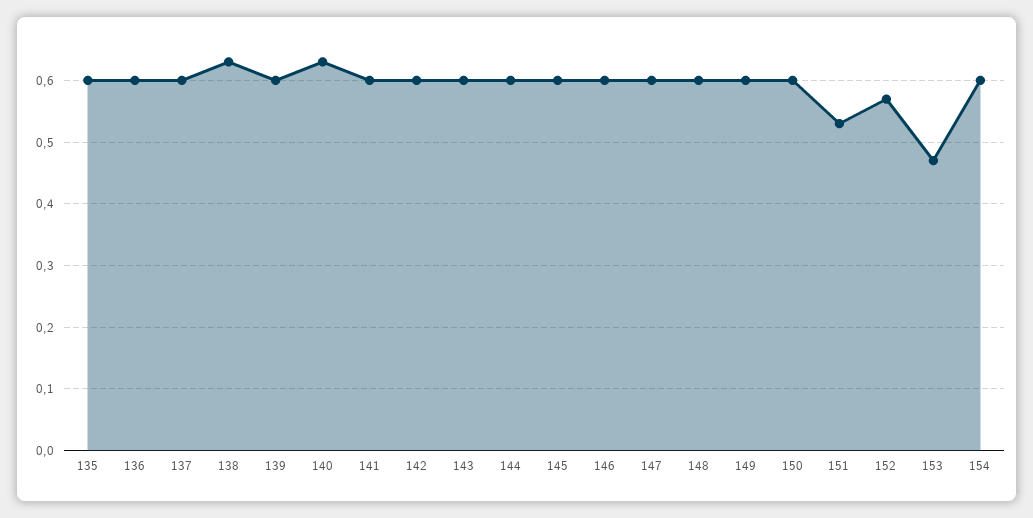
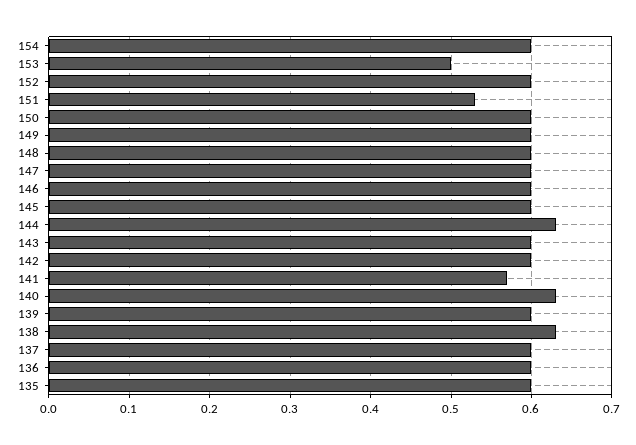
  {
    "135": 0.6,
    "136": 0.6,
    "137": 0.6,
    "138": 0.63,
    "139": 0.6,
    "140": 0.63,
-   "141": 0.6,
+   "141": 0.57,
    "142": 0.6,
    "143": 0.6,
-   "144": 0.6,
+   "144": 0.63,
    "145": 0.6,
    "146": 0.6,
    "147": 0.6,
    "148": 0.6,
    "149": 0.6,
    "150": 0.6,
    "151": 0.53,
-   "152": 0.57,
+   "152": 0.6,
-   "153": 0.47,
+   "153": 0.5,
    "154": 0.6
  }

